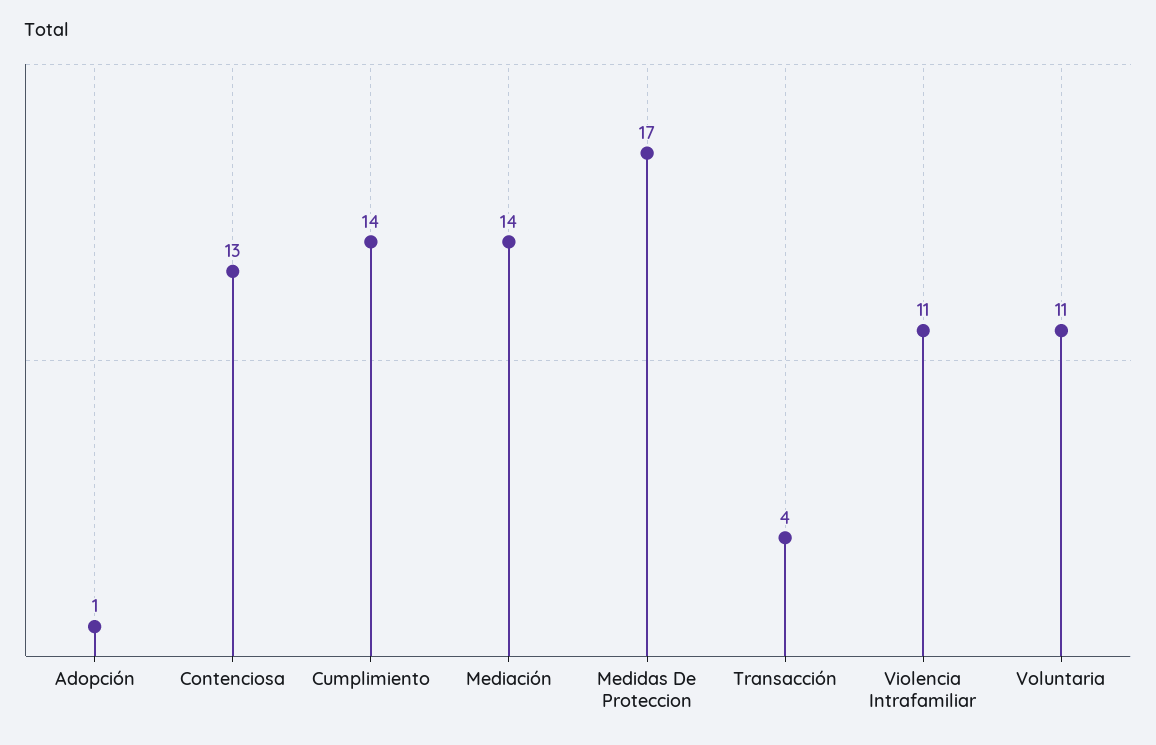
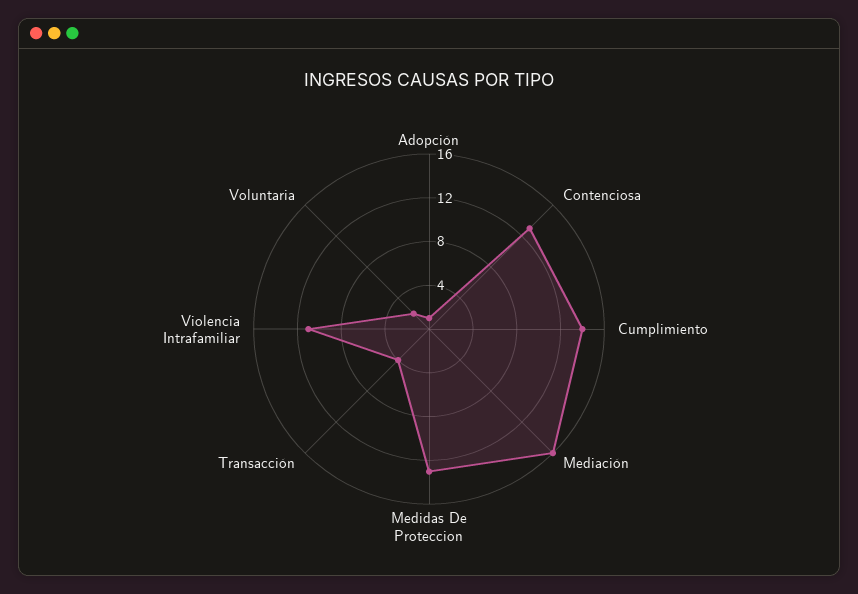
  {
    "Adopción": 1,
    "Contenciosa": 13,
    "Cumplimiento": 14,
-   "Mediación": 14,
+   "Mediación": 16,
-   "Medidas De Proteccion": 17,
+   "Medidas De Proteccion": 13,
    "Transacción": 4,
    "Violencia Intrafamiliar": 11,
-   "Voluntaria": 11
+   "Voluntaria": 2
  }

